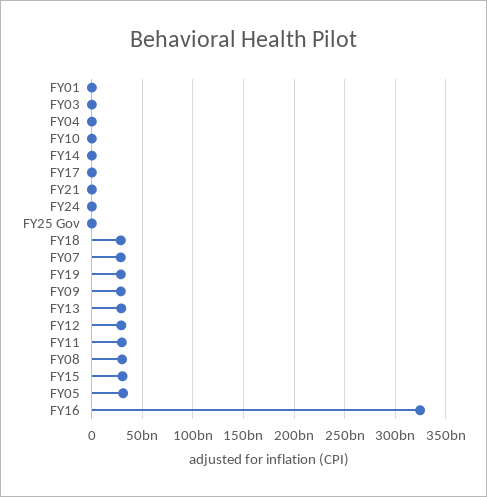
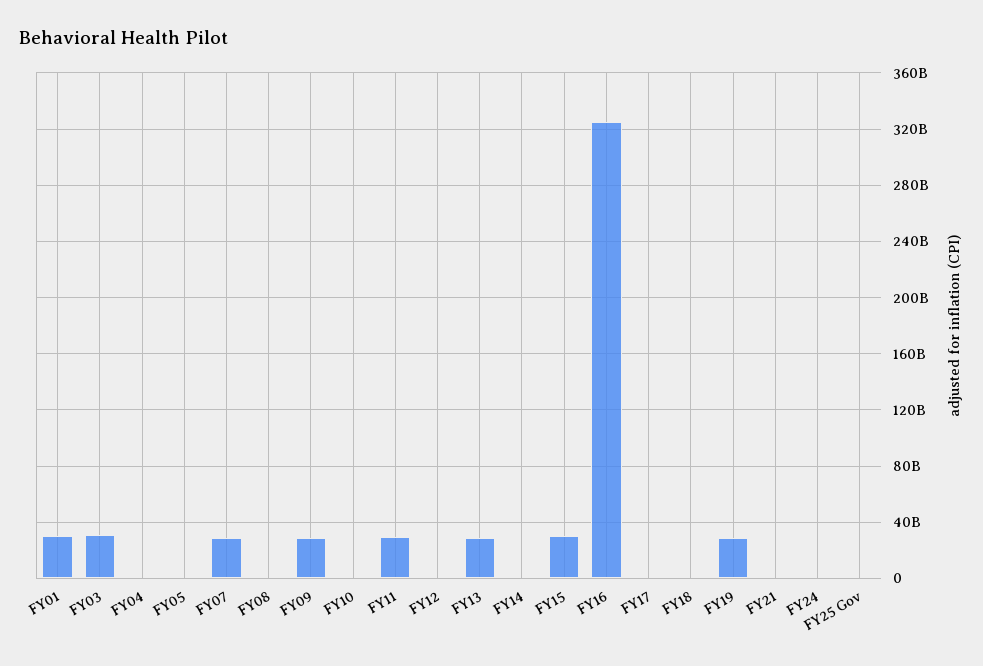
  {
-   "FY01": 0,
+   "FY01": 30000000000,
-   "FY03": 0,
+   "FY03": 30000000000,
    "FY04": 0,
    "FY10": 0,
    "FY14": 0,
    "FY17": 0,
    "FY21": 0,
    "FY24": 0,
    "FY25 Gov": 0,
-   "FY18": 30000000000,
+   "FY18": 0,
    "FY07": 30000000000,
    "FY19": 30000000000,
    "FY09": 30000000000,
    "FY13": 30000000000,
-   "FY12": 30000000000,
+   "FY12": 0,
    "FY11": 30000000000,
-   "FY08": 30000000000,
+   "FY08": 0,
    "FY15": 30000000000,
-   "FY05": 30000000000,
+   "FY05": 0,
    "FY16": 325000000000
  }

